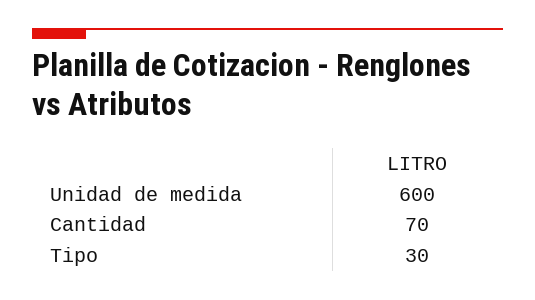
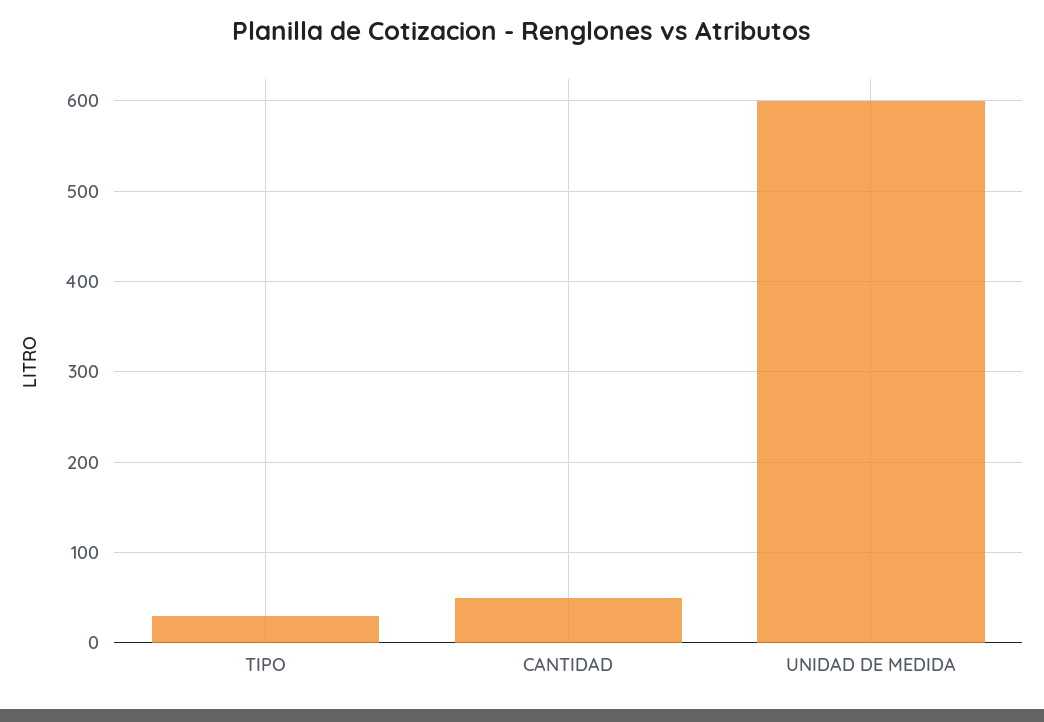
  {
    "Unidad de medida": 600,
-   "Cantidad": 70,
+   "Cantidad": 50,
    "Tipo": 30
  }

